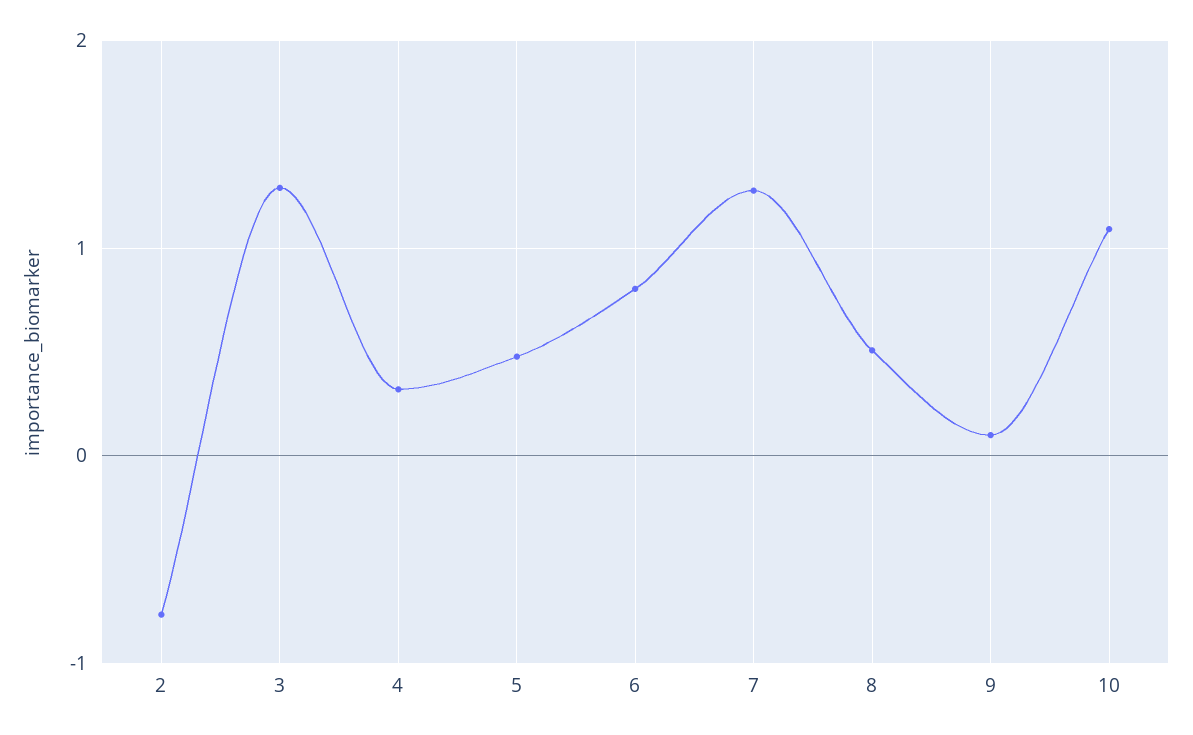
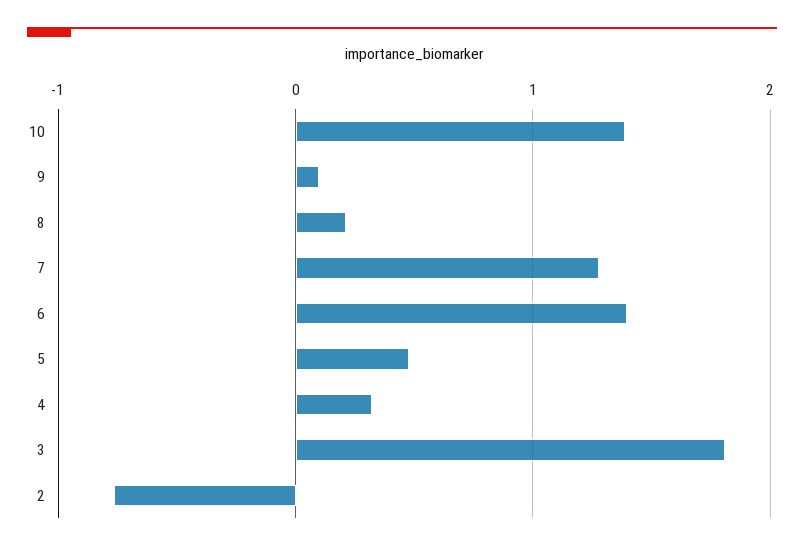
  {
    "2": -0.8,
-   "3": 1.3,
+   "3": 1.8,
    "4": 0.3,
    "5": 0.5,
-   "6": 0.8,
+   "6": 1.4,
    "7": 1.3,
-   "8": 0.5,
+   "8": 0.2,
    "9": 0.1,
-   "10": 1.1
+   "10": 1.4
  }

